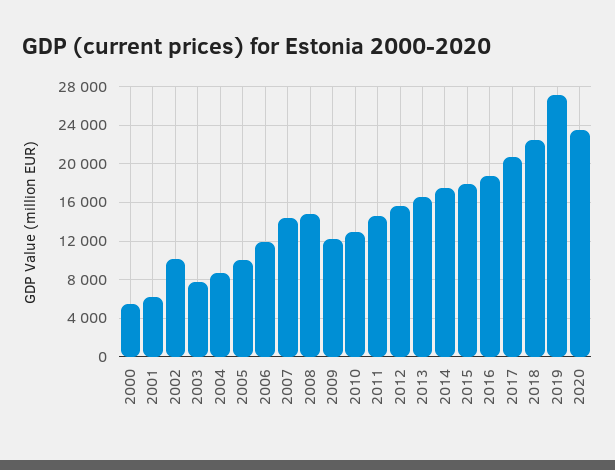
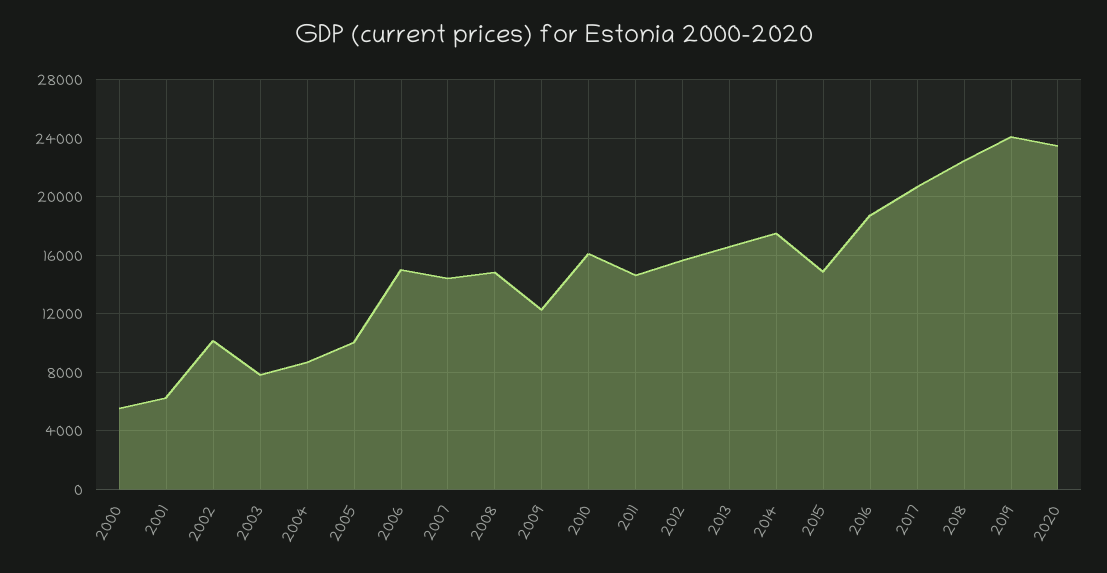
  {
    "2000": 5500,
    "2001": 6000,
    "2002": 10000,
    "2003": 8000,
    "2004": 8500,
    "2005": 10000,
-   "2006": 12000,
+   "2006": 15000,
    "2007": 14500,
    "2008": 15000,
    "2009": 12500,
-   "2010": 13000,
+   "2010": 16000,
    "2011": 14500,
    "2012": 15500,
    "2013": 16500,
    "2014": 17500,
-   "2015": 18000,
+   "2015": 15000,
    "2016": 18500,
    "2017": 20500,
    "2018": 22500,
-   "2019": 27000,
+   "2019": 24000,
    "2020": 23500
  }

